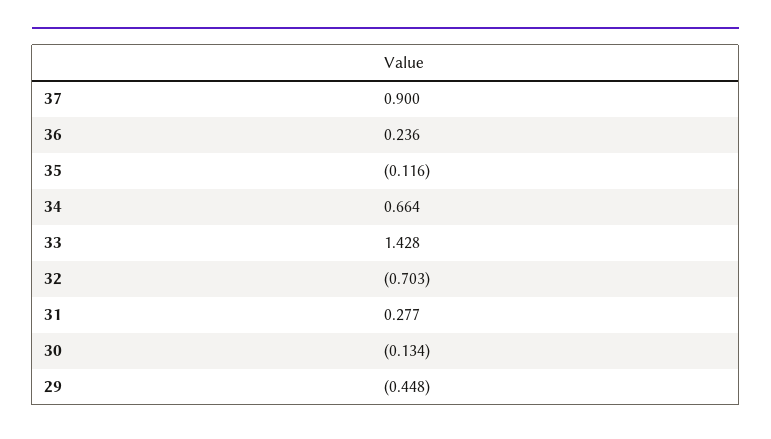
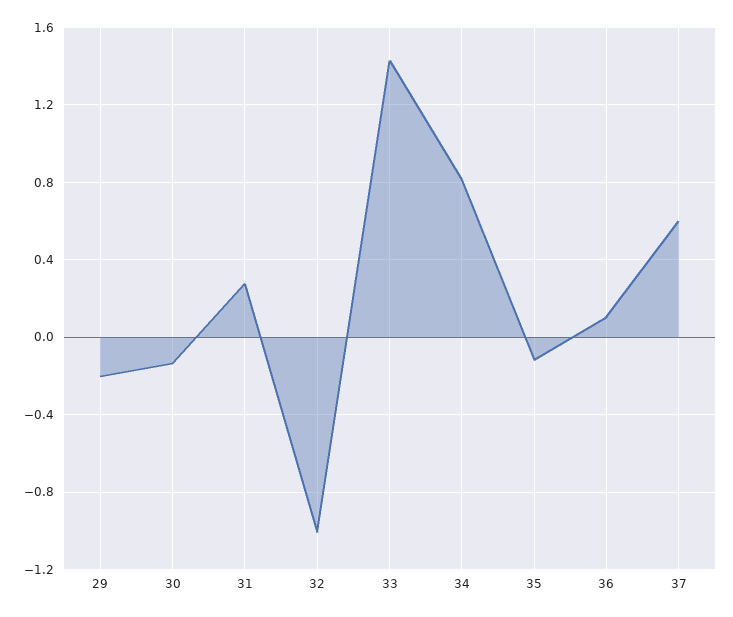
  {
-   "37": 0.9,
+   "37": 0.6,
-   "36": 0.236,
+   "36": 0.1,
    "35": -0.116,
-   "34": 0.664,
+   "34": 0.8,
    "33": 1.428,
-   "32": -0.703,
+   "32": -1,
    "31": 0.277,
    "30": -0.134,
-   "29": -0.448
+   "29": -0.2
  }

